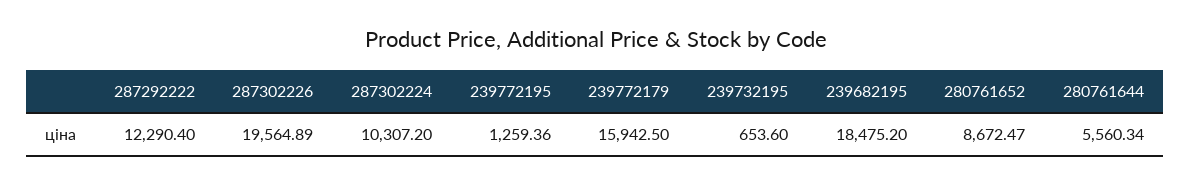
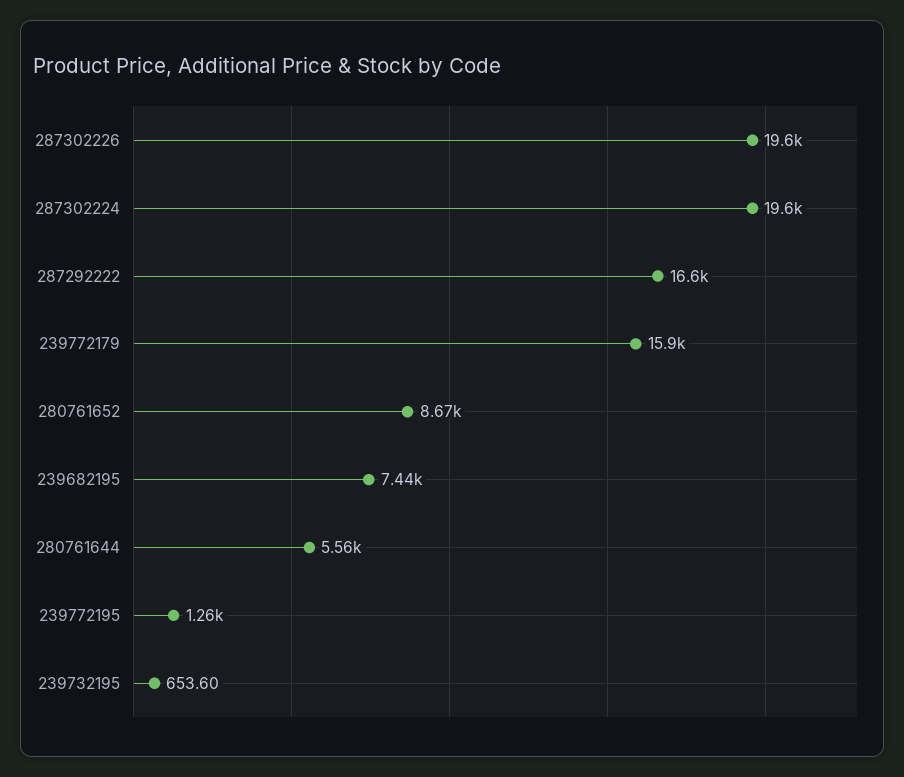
  {
-   "287292222": 12290.4,
+   "287292222": 16600,
    "287302226": 19564.89,
-   "287302224": 10307.2,
+   "287302224": 19600,
    "239772195": 1259.36,
    "239772179": 15942.5,
    "239732195": 653.6,
-   "239682195": 18475.2,
+   "239682195": 7440,
    "280761652": 8672.47,
    "280761644": 5560.34
  }

